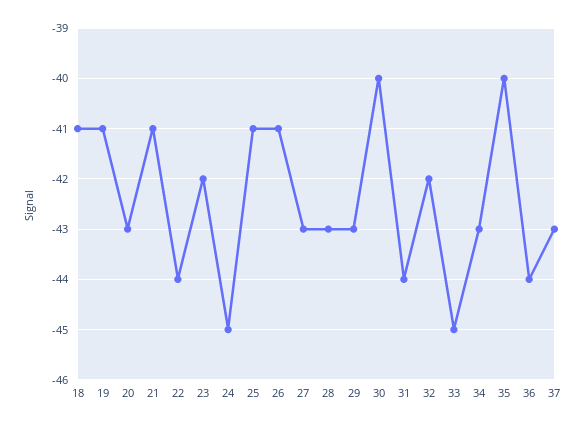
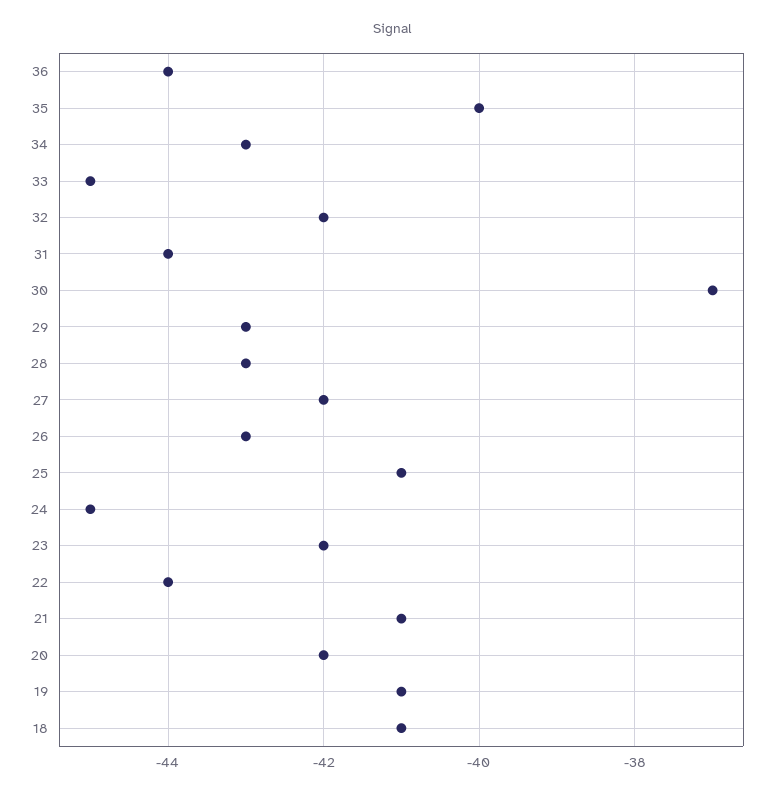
  {
    "18": -41,
    "19": -41,
-   "20": -43,
+   "20": -42,
    "21": -41,
    "22": -44,
    "23": -42,
    "24": -45,
    "25": -41,
-   "26": -41,
+   "26": -43,
-   "27": -43,
+   "27": -42,
    "28": -43,
    "29": -43,
-   "30": -40,
+   "30": -37,
    "31": -44,
    "32": -42,
    "33": -45,
    "34": -43,
    "35": -40,
-   "36": -44,
+   "36": -44
-   "37": -43
  }

